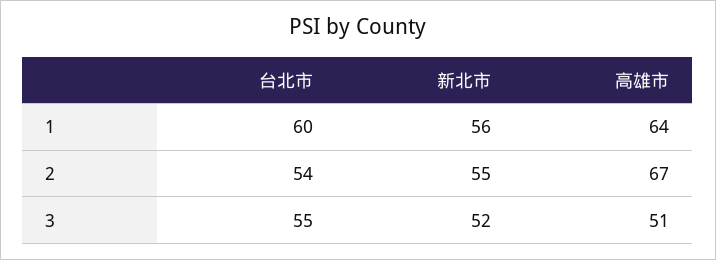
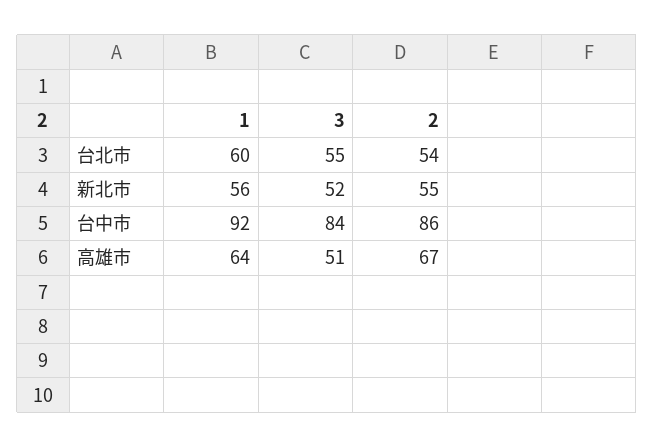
  {
    "台北市": {
      "1": 60,
      "2": 54,
      "3": 55
    },
    "新北市": {
      "1": 56,
      "2": 55,
      "3": 52
    },
    "高雄市": {
      "1": 64,
      "2": 67,
      "3": 51
-   }
+   },
+   "台中市": {
+     "1": 92,
+     "3": 84,
+     "2": 86
+   }
  }

